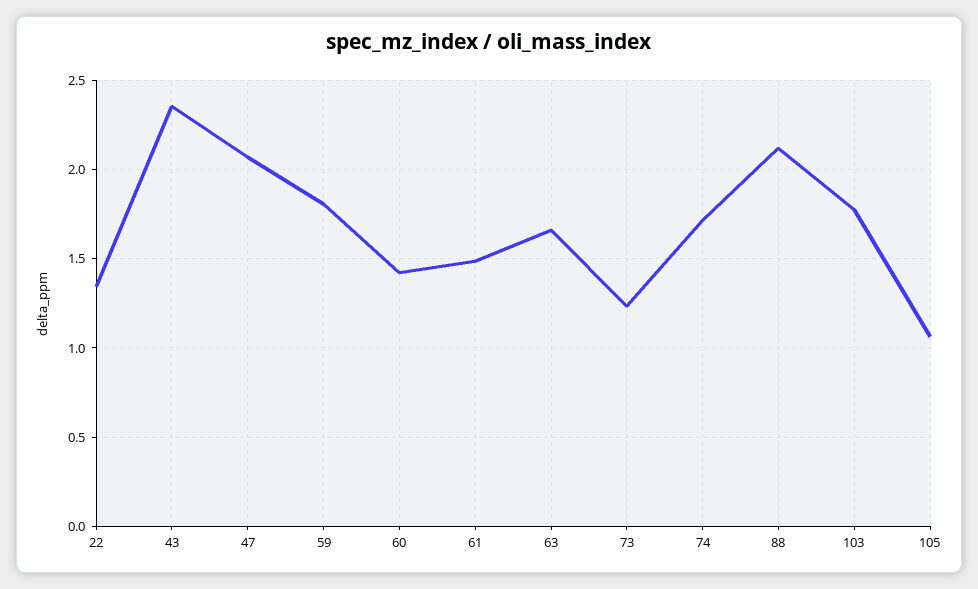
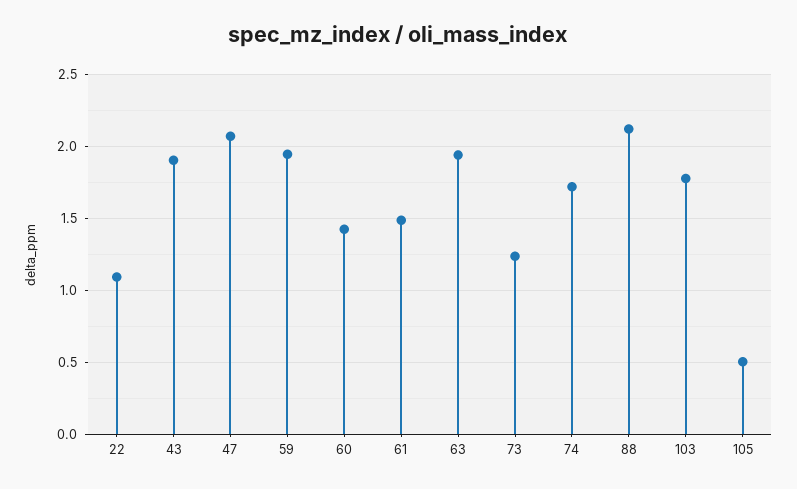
  {
-   "22": 1.35,
+   "22": 1.1,
-   "43": 2.35,
+   "43": 1.9,
    "47": 2.05,
-   "59": 1.8,
+   "59": 1.95,
    "60": 1.4,
    "61": 1.5,
-   "63": 1.65,
+   "63": 1.95,
    "73": 1.25,
    "74": 1.7,
    "88": 2.1,
    "103": 1.8,
-   "105": 1.05
+   "105": 0.5
  }

